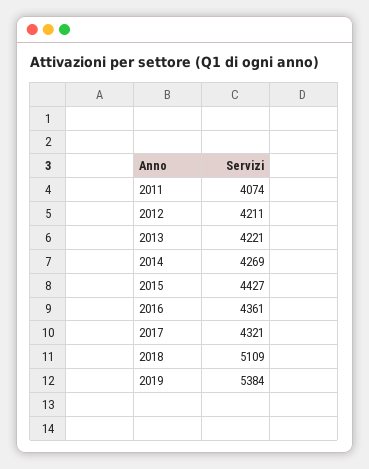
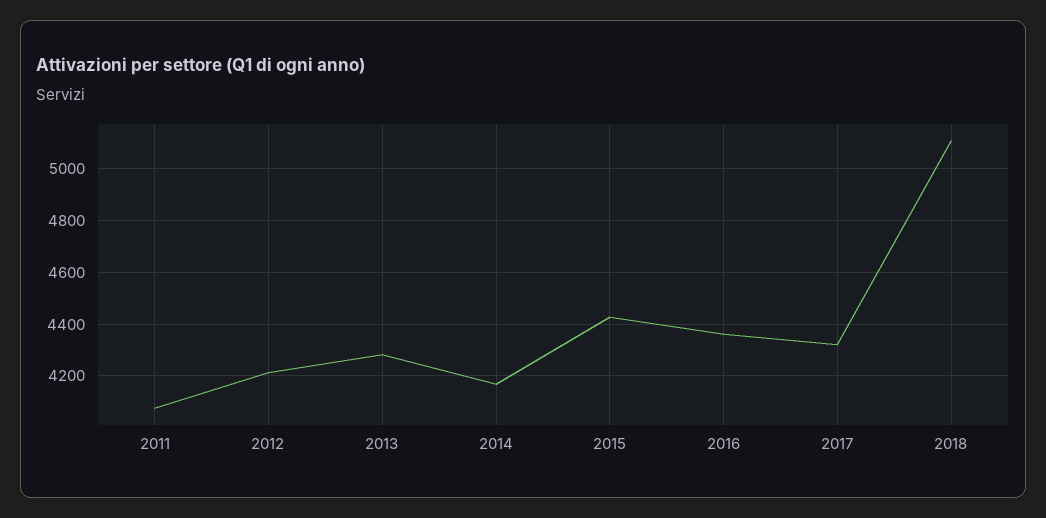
  {
    "2011": 4074,
    "2012": 4211,
-   "2013": 4221,
+   "2013": 4275,
-   "2014": 4269,
+   "2014": 4175,
    "2015": 4427,
    "2016": 4361,
    "2017": 4321,
-   "2018": 5109,
+   "2018": 5109
-   "2019": 5384
  }

